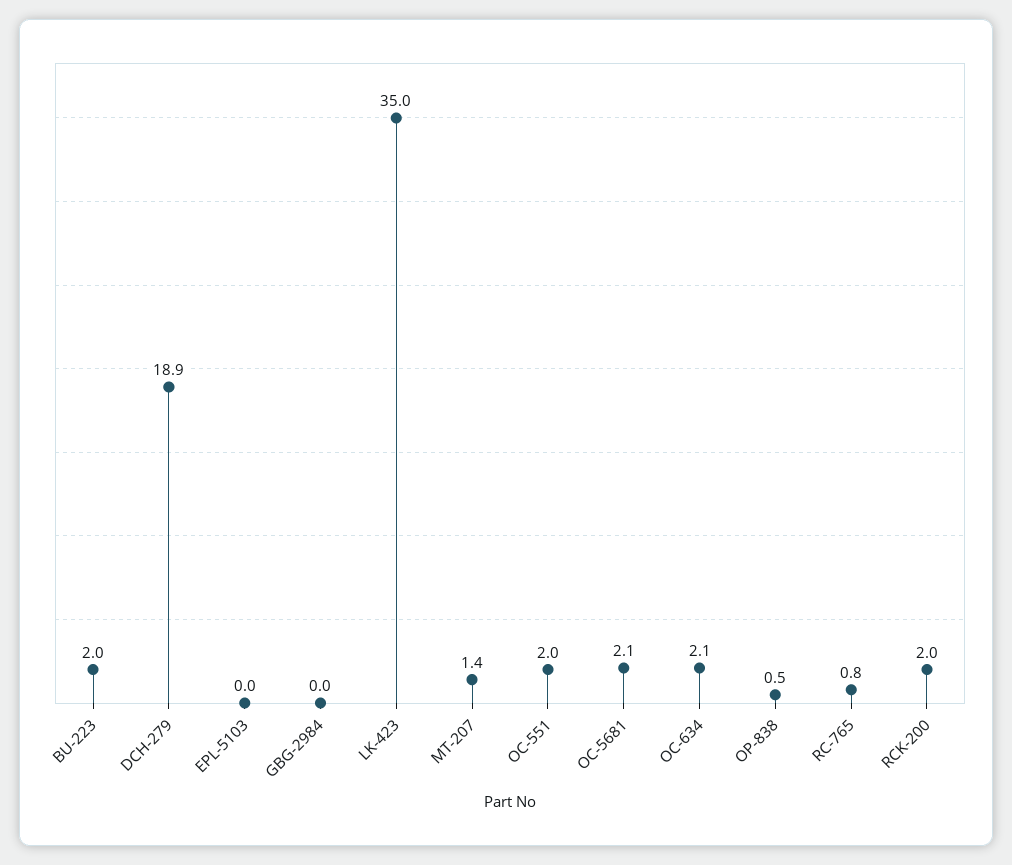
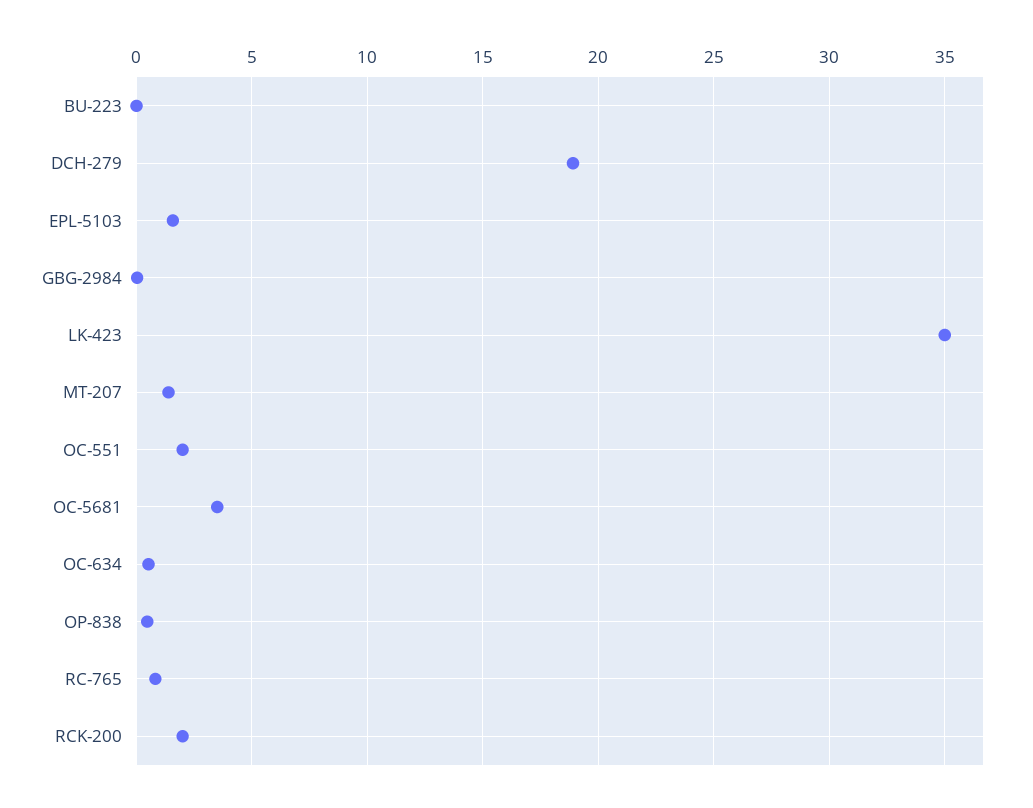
  {
-   "BU-223": 2,
+   "BU-223": 0,
    "DCH-279": 18.9,
-   "EPL-5103": 0,
+   "EPL-5103": 1.5,
    "GBG-2984": 0,
    "LK-423": 35,
    "MT-207": 1.4,
    "OC-551": 2,
-   "OC-5681": 2.1,
+   "OC-5681": 3.5,
-   "OC-634": 2.1,
+   "OC-634": 0.5,
    "OP-838": 0.5,
    "RC-765": 0.8,
    "RCK-200": 2
  }

